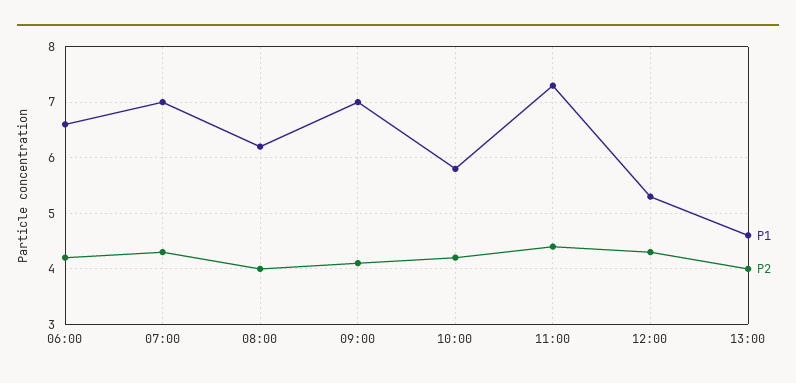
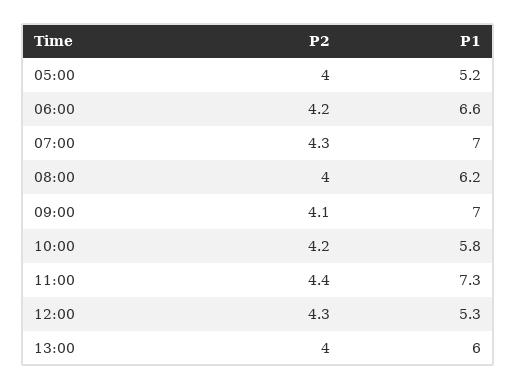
  {
    "P1": {
      "06:00": 6.6,
      "07:00": 7,
      "08:00": 6.2,
      "09:00": 7,
      "10:00": 5.8,
      "11:00": 7.3,
      "12:00": 5.3,
-     "13:00": 4.5
+     "13:00": 6,
+     "05:00": 5.2
    },
    "P2": {
      "06:00": 4.2,
      "07:00": 4.3,
      "08:00": 4,
      "09:00": 4.1,
      "10:00": 4.2,
      "11:00": 4.4,
      "12:00": 4.3,
-     "13:00": 4
+     "13:00": 4,
+     "05:00": 4
    }
  }

